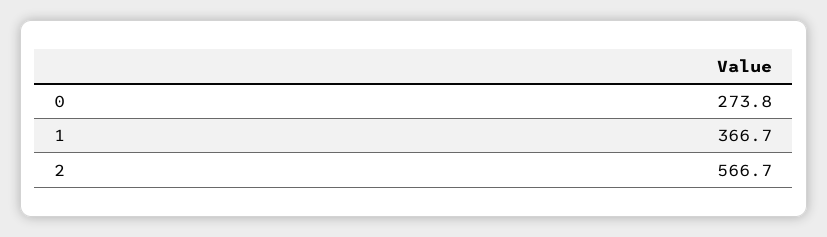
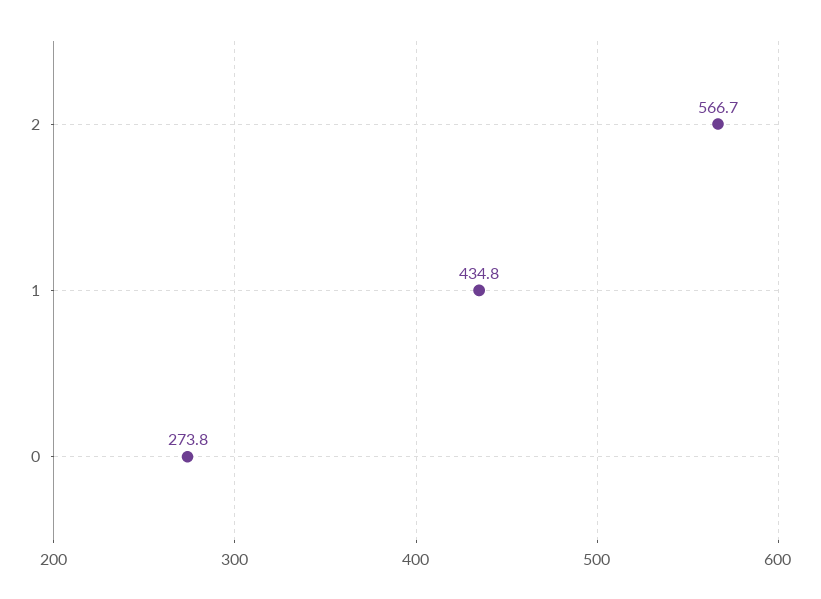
  {
    "0": 273.8,
-   "1": 366.7,
+   "1": 434.8,
    "2": 566.7
  }

